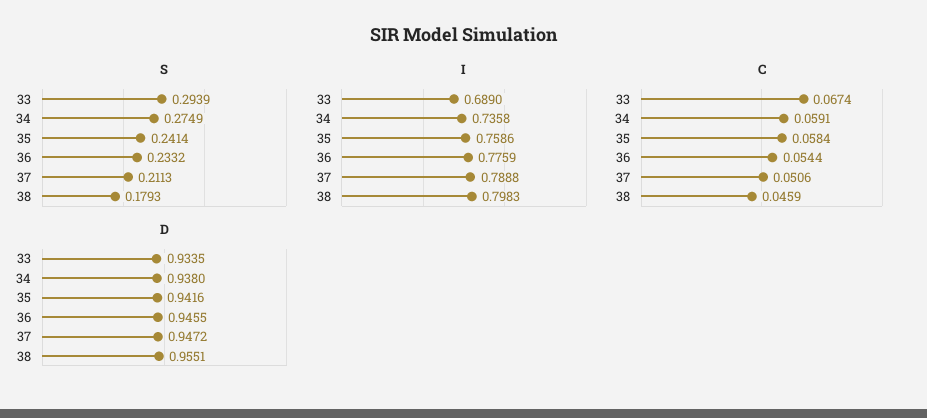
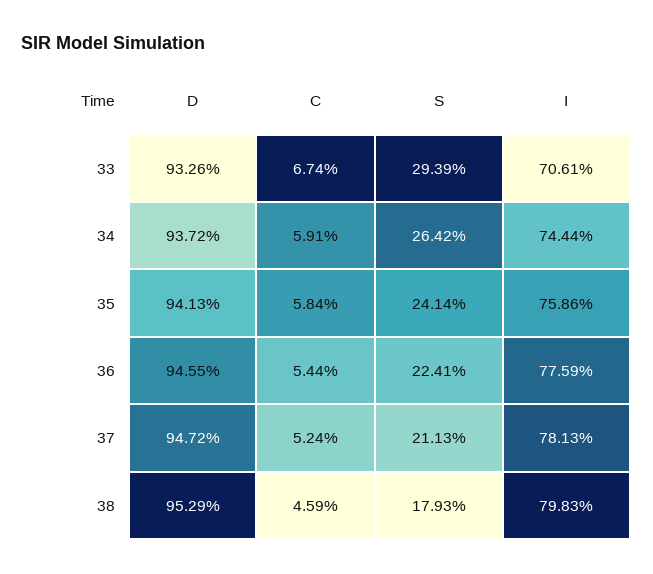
  {
    "S": {
      "33": 0.2939,
-     "34": 0.2749,
+     "34": 0.2642,
      "35": 0.2414,
-     "36": 0.2332,
+     "36": 0.2241,
      "37": 0.2113,
      "38": 0.1793
    },
    "I": {
-     "33": 0.689,
+     "33": 0.7061,
-     "34": 0.7358,
+     "34": 0.7444,
      "35": 0.7586,
      "36": 0.7759,
-     "37": 0.7888,
+     "37": 0.7813,
      "38": 0.7983
    },
    "C": {
      "33": 0.0674,
      "34": 0.0591,
      "35": 0.0584,
      "36": 0.0544,
-     "37": 0.0506,
+     "37": 0.0524,
      "38": 0.0459
    },
    "D": {
-     "33": 0.9335,
+     "33": 0.9326,
-     "34": 0.938,
+     "34": 0.9372,
-     "35": 0.9416,
+     "35": 0.9413,
      "36": 0.9455,
      "37": 0.9472,
-     "38": 0.9551
+     "38": 0.9529
    }
  }

